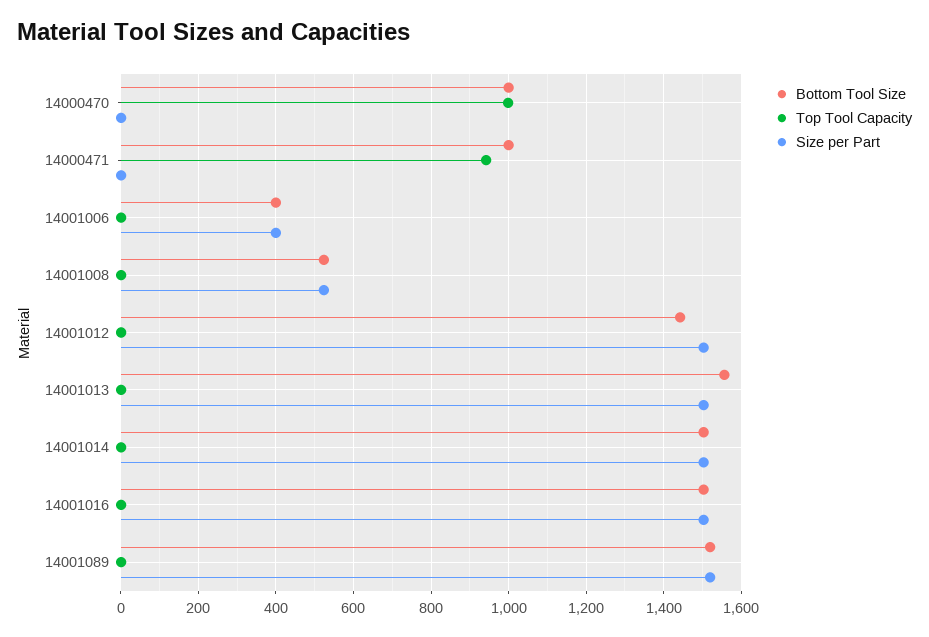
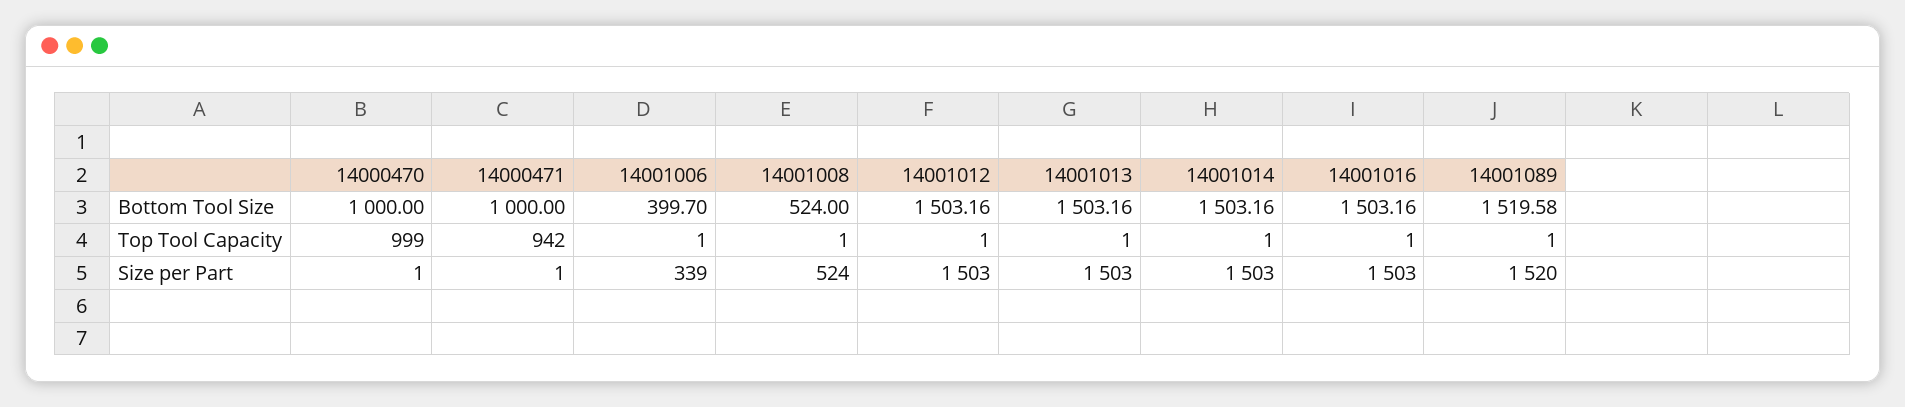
  {
    "Bottom Tool Size": {
      "14000470": 1000,
      "14000471": 1000,
      "14001006": 399.7,
      "14001008": 524,
-     "14001012": 1440,
+     "14001012": 1503.16,
-     "14001013": 1560,
+     "14001013": 1503.16,
      "14001014": 1503.16,
      "14001016": 1503.16,
      "14001089": 1519.58
    },
    "Top Tool Capacity": {
      "14000470": 999,
      "14000471": 942,
      "14001006": 1,
      "14001008": 1,
      "14001012": 1,
      "14001013": 1,
      "14001014": 1,
      "14001016": 1,
      "14001089": 1
    },
    "Size per Part": {
      "14000470": 1,
      "14000471": 1,
-     "14001006": 400,
+     "14001006": 339,
      "14001008": 524,
      "14001012": 1503,
      "14001013": 1503,
      "14001014": 1503,
      "14001016": 1503,
      "14001089": 1520
    }
  }

